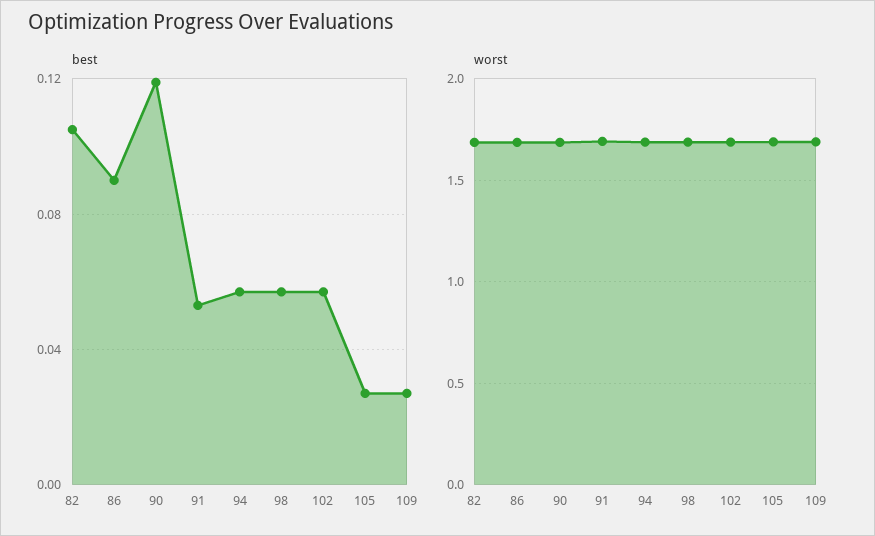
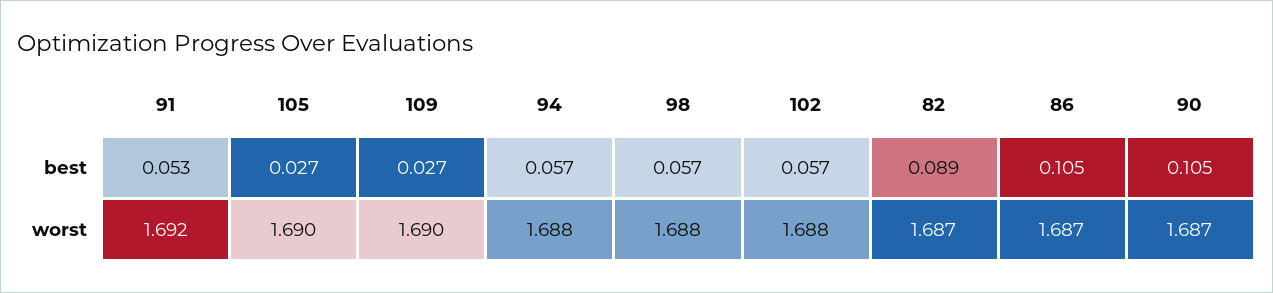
  {
    "best": {
-     "82": 0.105,
+     "82": 0.089,
-     "86": 0.09,
+     "86": 0.105,
-     "90": 0.12,
+     "90": 0.105,
      "91": 0.053,
      "94": 0.057,
      "98": 0.057,
      "102": 0.057,
      "105": 0.027,
      "109": 0.027
    },
    "worst": {
      "82": 1.687,
      "86": 1.687,
      "90": 1.687,
      "91": 1.692,
      "94": 1.688,
      "98": 1.688,
      "102": 1.688,
      "105": 1.69,
      "109": 1.69
    }
  }

